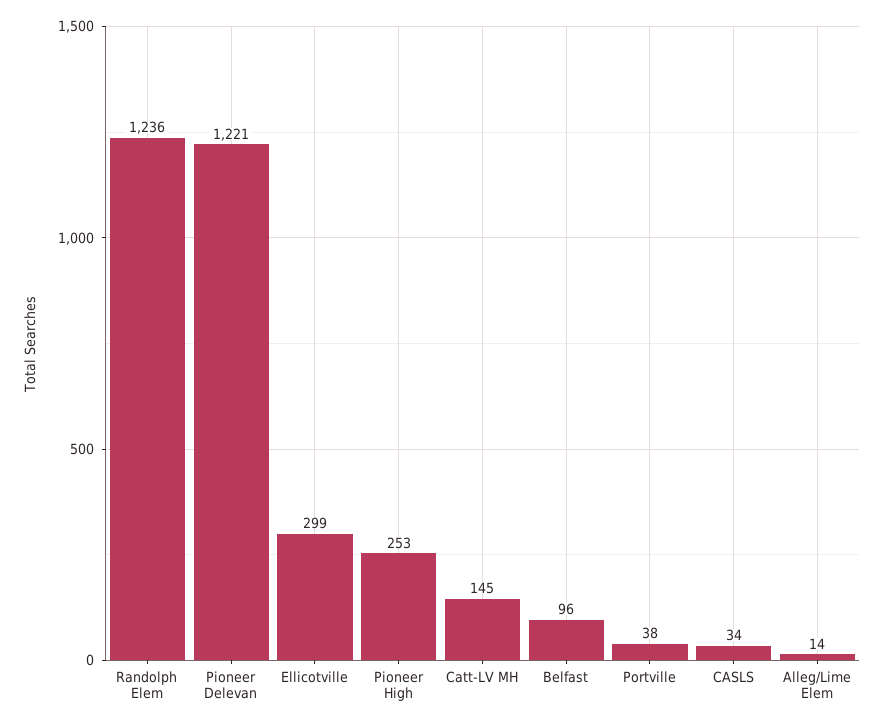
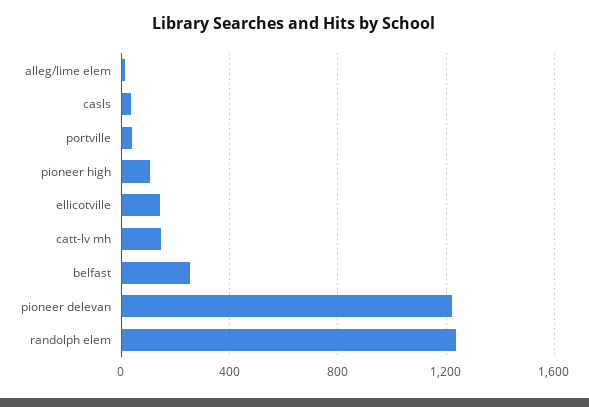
  {
    "Randolph Elem": 1236,
    "Pioneer Delevan": 1221,
-   "Ellicotville": 299,
+   "Ellicotville": 150,
-   "Pioneer High": 253,
+   "Pioneer High": 100,
    "Catt-LV MH": 145,
-   "Belfast": 96,
+   "Belfast": 250,
    "Portville": 38,
    "CASLS": 34,
    "Alleg/Lime Elem": 14
  }

